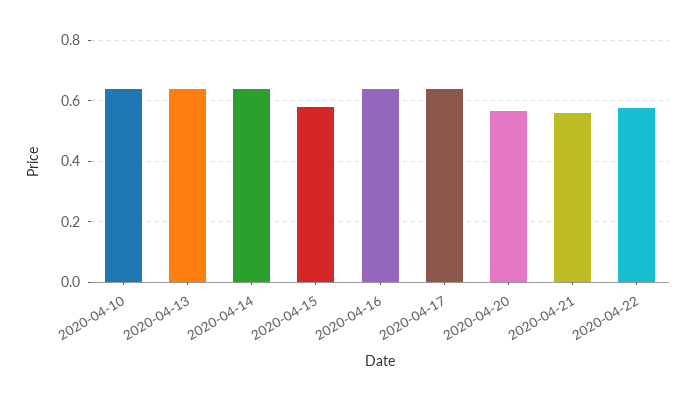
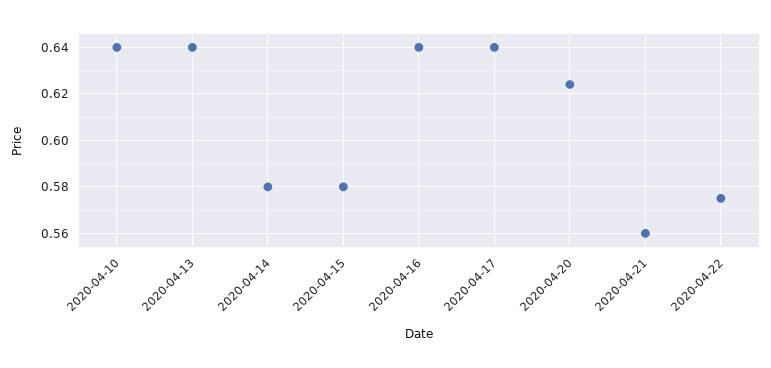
  {
    "2020-04-10": 0.64,
    "2020-04-13": 0.64,
-   "2020-04-14": 0.64,
+   "2020-04-14": 0.58,
    "2020-04-15": 0.58,
    "2020-04-16": 0.64,
    "2020-04-17": 0.64,
-   "2020-04-20": 0.56,
+   "2020-04-20": 0.625,
    "2020-04-21": 0.56,
    "2020-04-22": 0.575
  }

